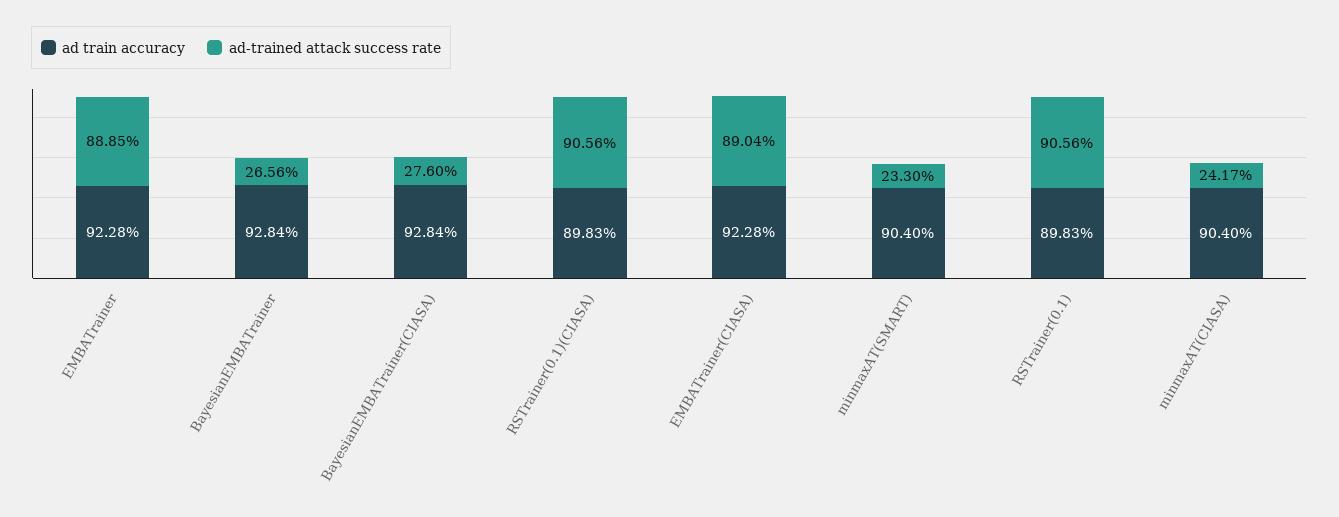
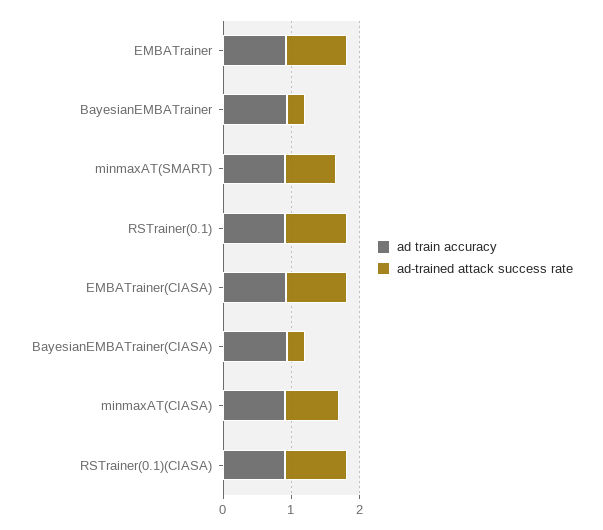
  {
    "ad train accuracy": {
      "EMBATrainer": 0.9228,
      "BayesianEMBATrainer": 0.9284,
      "BayesianEMBATrainer(CIASA)": 0.9284,
      "RSTrainer(0.1)(CIASA)": 0.8983,
      "EMBATrainer(CIASA)": 0.9228,
      "minmaxAT(SMART)": 0.904,
      "RSTrainer(0.1)": 0.8983,
      "minmaxAT(CIASA)": 0.904
    },
    "ad-trained attack success rate": {
      "EMBATrainer": 0.8885,
      "BayesianEMBATrainer": 0.2656,
      "BayesianEMBATrainer(CIASA)": 0.276,
      "RSTrainer(0.1)(CIASA)": 0.9056,
      "EMBATrainer(CIASA)": 0.8904,
-     "minmaxAT(SMART)": 0.233,
+     "minmaxAT(SMART)": 0.8,
      "RSTrainer(0.1)": 0.9056,
-     "minmaxAT(CIASA)": 0.2417
+     "minmaxAT(CIASA)": 0.8
    }
  }

